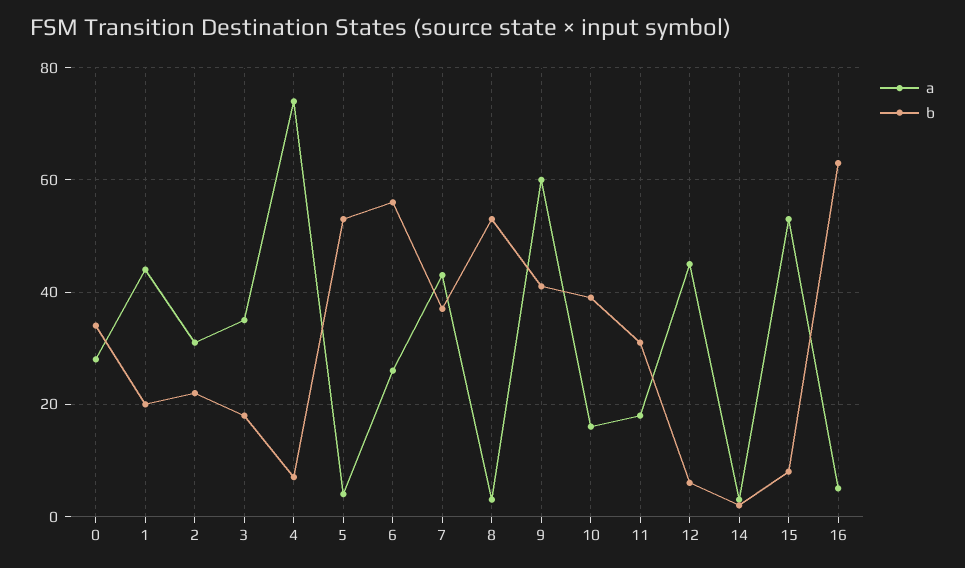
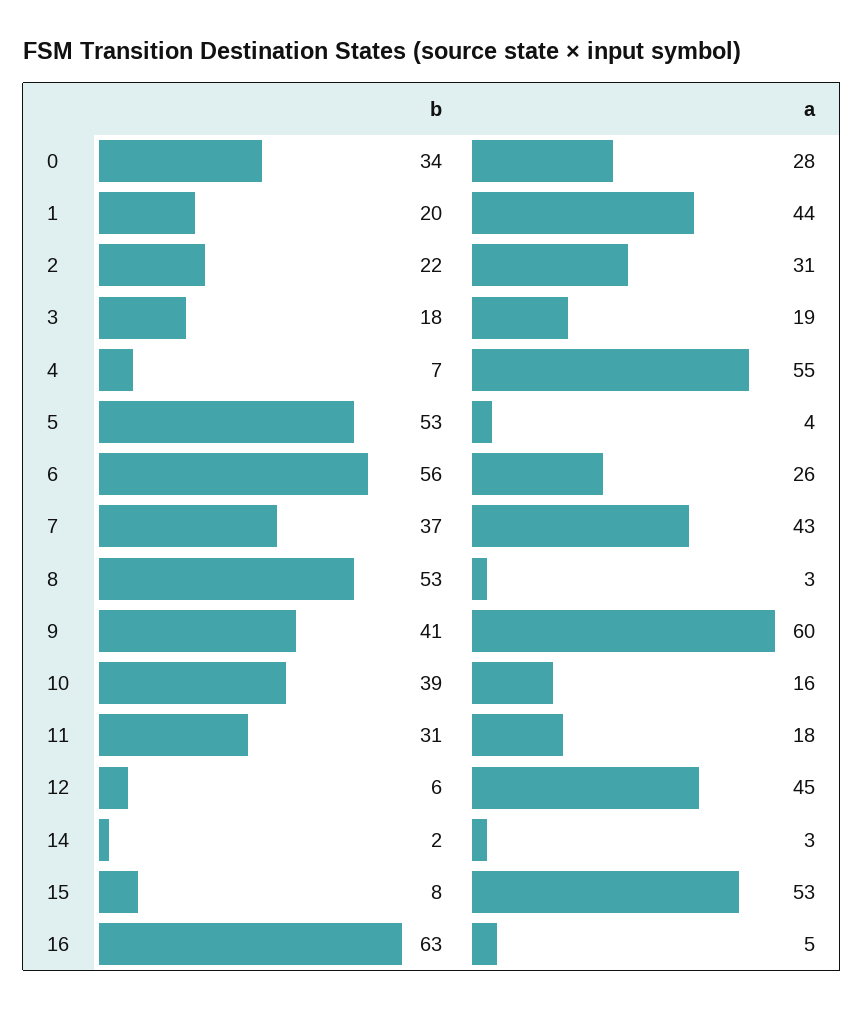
  {
    "a": {
      "0": 28,
      "1": 44,
      "2": 31,
-     "3": 35,
+     "3": 19,
-     "4": 75,
+     "4": 55,
      "5": 4,
      "6": 26,
      "7": 43,
      "8": 3,
      "9": 60,
      "10": 16,
      "11": 18,
      "12": 45,
      "14": 3,
      "15": 53,
      "16": 5
    },
    "b": {
      "0": 34,
      "1": 20,
      "2": 22,
      "3": 18,
      "4": 7,
      "5": 53,
      "6": 56,
      "7": 37,
      "8": 53,
      "9": 41,
      "10": 39,
      "11": 31,
      "12": 6,
      "14": 2,
      "15": 8,
      "16": 63
    }
  }

